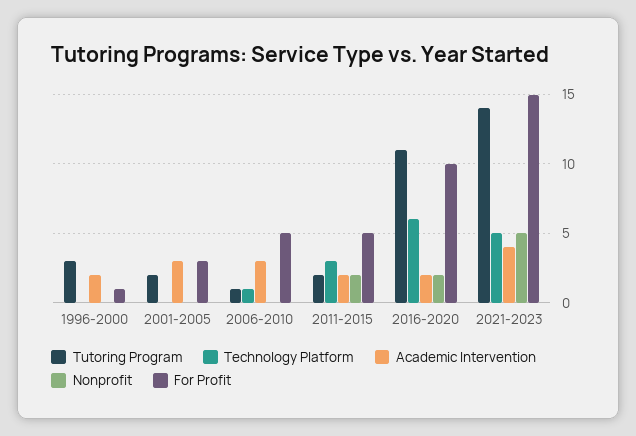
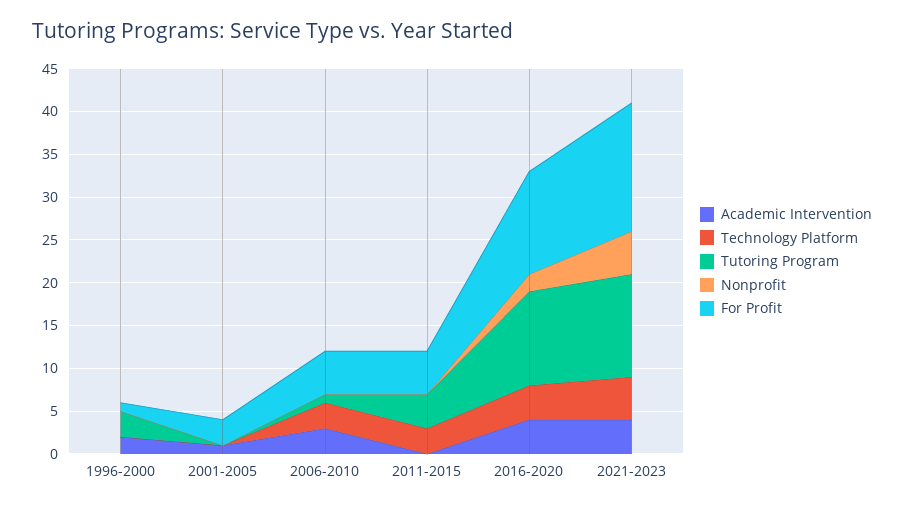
  {
    "Tutoring Program": {
      "1996-2000": 3,
-     "2001-2005": 2,
+     "2001-2005": 0,
      "2006-2010": 1,
-     "2011-2015": 2,
+     "2011-2015": 4,
      "2016-2020": 11,
-     "2021-2023": 14
+     "2021-2023": 12
    },
    "Technology Platform": {
      "1996-2000": 0,
      "2001-2005": 0,
-     "2006-2010": 1,
+     "2006-2010": 3,
      "2011-2015": 3,
-     "2016-2020": 6,
+     "2016-2020": 4,
      "2021-2023": 5
    },
    "Academic Intervention": {
      "1996-2000": 2,
-     "2001-2005": 3,
+     "2001-2005": 1,
      "2006-2010": 3,
-     "2011-2015": 2,
+     "2011-2015": 0,
-     "2016-2020": 2,
+     "2016-2020": 4,
      "2021-2023": 4
    },
    "Nonprofit": {
      "1996-2000": 0,
      "2001-2005": 0,
      "2006-2010": 0,
-     "2011-2015": 2,
+     "2011-2015": 0,
      "2016-2020": 2,
      "2021-2023": 5
    },
    "For Profit": {
      "1996-2000": 1,
      "2001-2005": 3,
      "2006-2010": 5,
      "2011-2015": 5,
-     "2016-2020": 10,
+     "2016-2020": 12,
      "2021-2023": 15
    }
  }

